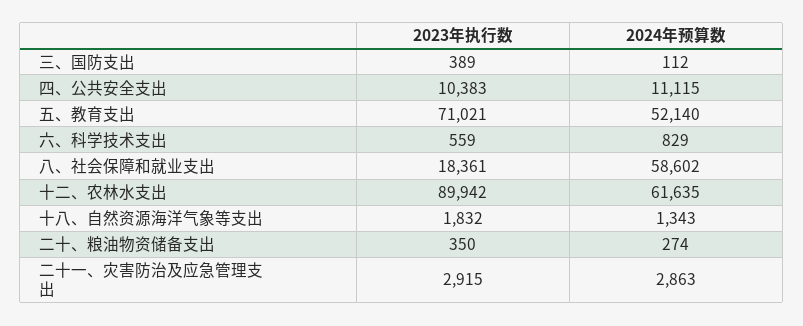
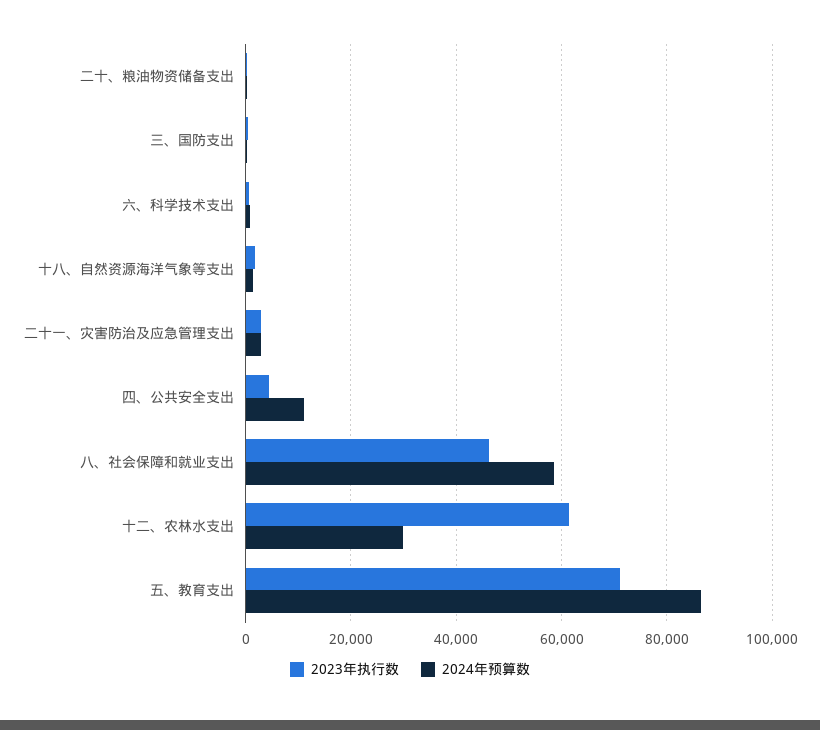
  {
    "2023年执行数": {
      "三、国防支出": 389,
-     "四、公共安全支出": 10383,
+     "四、公共安全支出": 4000,
      "五、教育支出": 71021,
      "六、科学技术支出": 559,
-     "八、社会保障和就业支出": 18361,
+     "八、社会保障和就业支出": 46000,
-     "十二、农林水支出": 89942,
+     "十二、农林水支出": 62000,
      "十八、自然资源海洋气象等支出": 1832,
      "二十、粮油物资储备支出": 350,
      "二十一、灾害防治及应急管理支出": 2915
    },
    "2024年预算数": {
      "三、国防支出": 112,
      "四、公共安全支出": 11115,
-     "五、教育支出": 52140,
+     "五、教育支出": 86000,
      "六、科学技术支出": 829,
      "八、社会保障和就业支出": 58602,
-     "十二、农林水支出": 61635,
+     "十二、农林水支出": 30000,
      "十八、自然资源海洋气象等支出": 1343,
      "二十、粮油物资储备支出": 274,
      "二十一、灾害防治及应急管理支出": 2863
    }
  }

